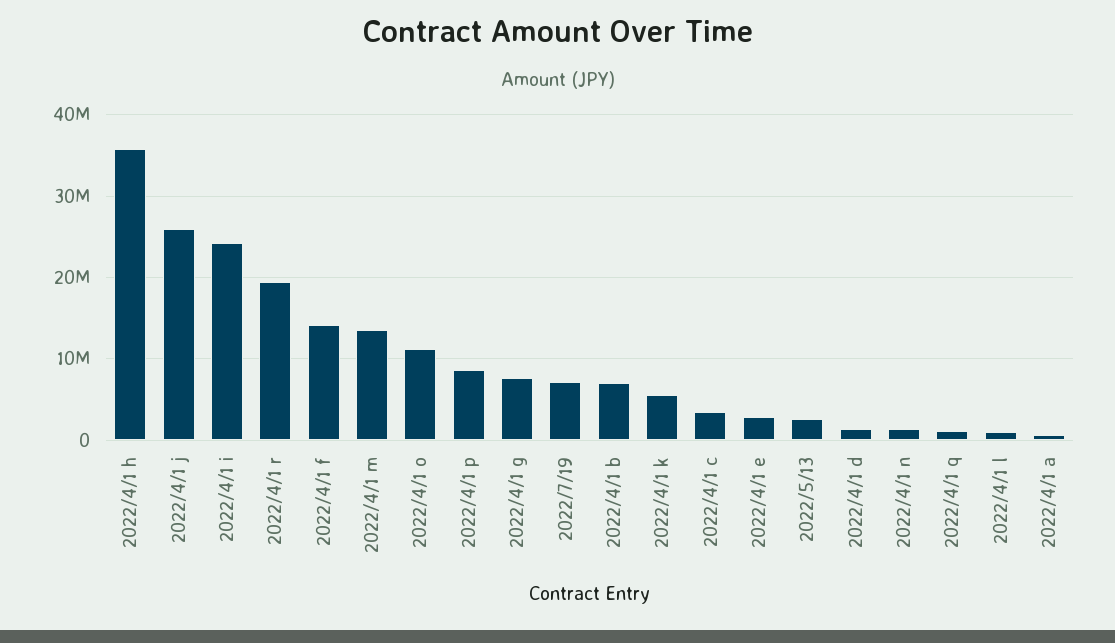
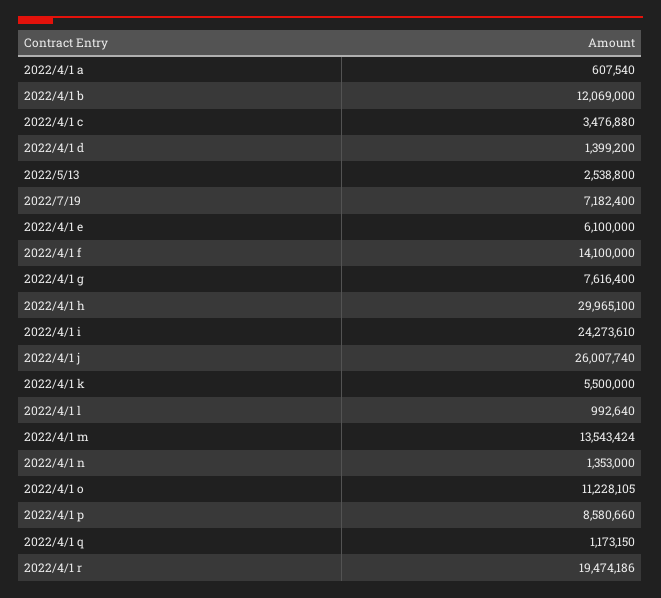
  {
-   "2022/4/1 h": 36000000,
+   "2022/4/1 h": 29965100,
    "2022/4/1 j": 26007740,
    "2022/4/1 i": 24273610,
    "2022/4/1 r": 19474186,
    "2022/4/1 f": 14100000,
    "2022/4/1 m": 13543424,
    "2022/4/1 o": 11228105,
    "2022/4/1 p": 8580660,
    "2022/4/1 g": 7616400,
    "2022/7/19": 7182400,
-   "2022/4/1 b": 7000000,
+   "2022/4/1 b": 12069000,
    "2022/4/1 k": 5500000,
    "2022/4/1 c": 3476880,
-   "2022/4/1 e": 3000000,
+   "2022/4/1 e": 6100000,
    "2022/5/13": 2538800,
    "2022/4/1 d": 1399200,
    "2022/4/1 n": 1353000,
    "2022/4/1 q": 1173150,
    "2022/4/1 l": 992640,
    "2022/4/1 a": 607540
  }

